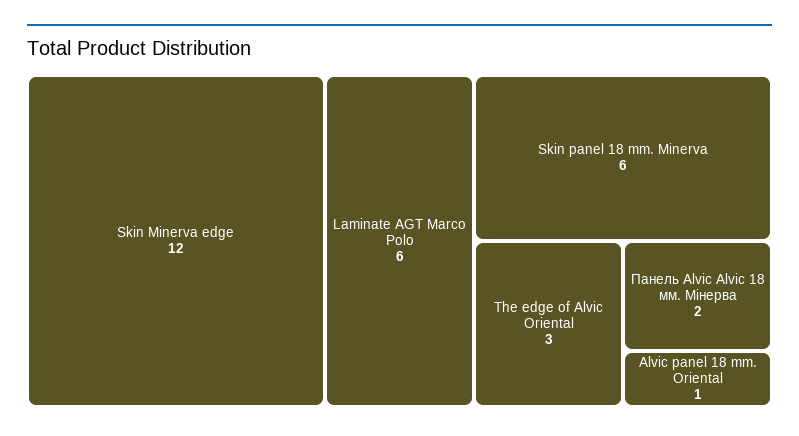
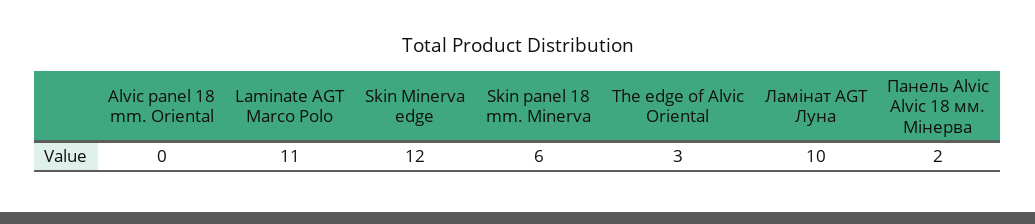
  {
    "Skin Minerva edge": 12,
-   "Laminate AGT Marco Polo": 6,
+   "Laminate AGT Marco Polo": 11,
    "Skin panel 18 mm. Minerva": 6,
    "The edge of Alvic Oriental": 3,
    "Панель Alvic Alvic 18 мм. Мінерва": 2,
-   "Alvic panel 18 mm. Oriental": 1
+   "Alvic panel 18 mm. Oriental": 0,
+   "Ламінат AGT Луна": 10
  }

